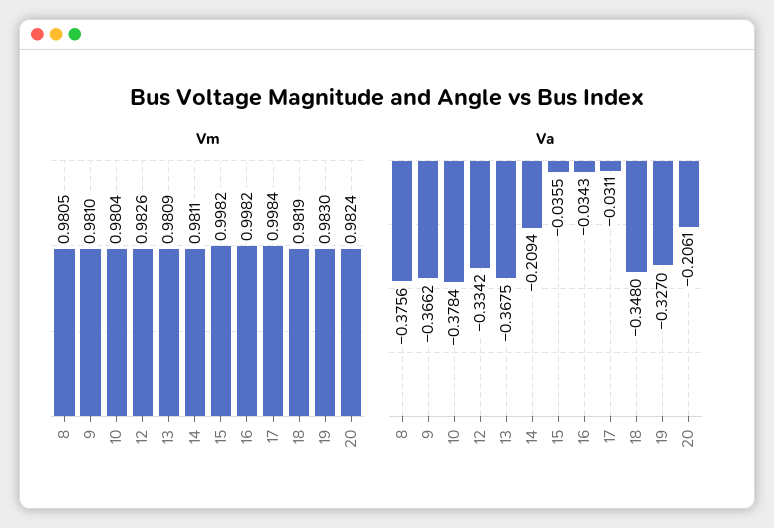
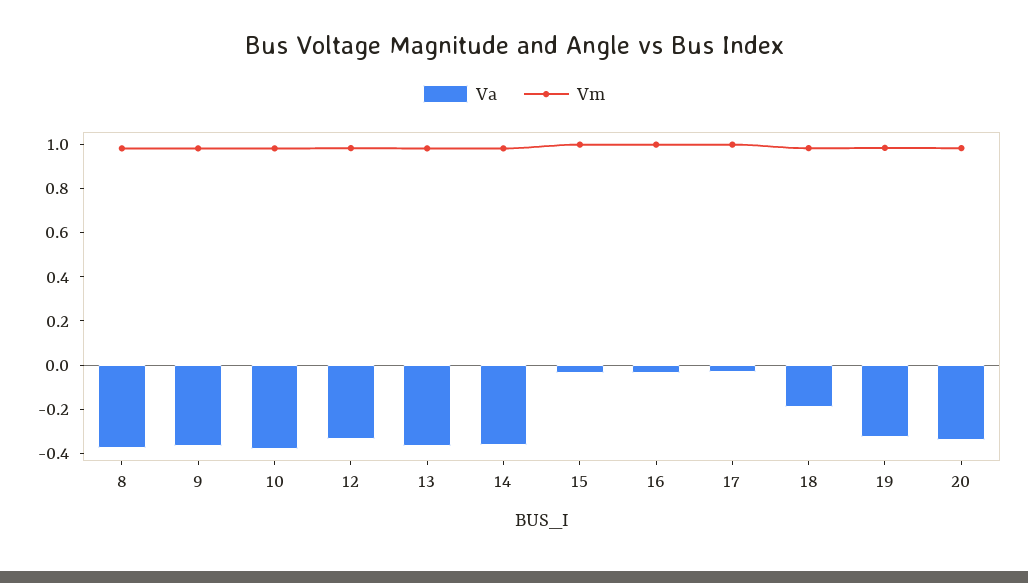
  {
    "Vm": {
      "8": 0.9805,
      "9": 0.981,
      "10": 0.9804,
      "12": 0.9826,
      "13": 0.9809,
      "14": 0.9811,
      "15": 0.9982,
      "16": 0.9982,
      "17": 0.9984,
      "18": 0.9819,
      "19": 0.983,
      "20": 0.9824
    },
    "Va": {
      "8": -0.3756,
      "9": -0.3662,
      "10": -0.3784,
      "12": -0.3342,
      "13": -0.3675,
-     "14": -0.2094,
+     "14": -0.35,
      "15": -0.0355,
      "16": -0.0343,
      "17": -0.0311,
-     "18": -0.348,
+     "18": -0.2,
      "19": -0.327,
-     "20": -0.2061
+     "20": -0.35
    }
  }

